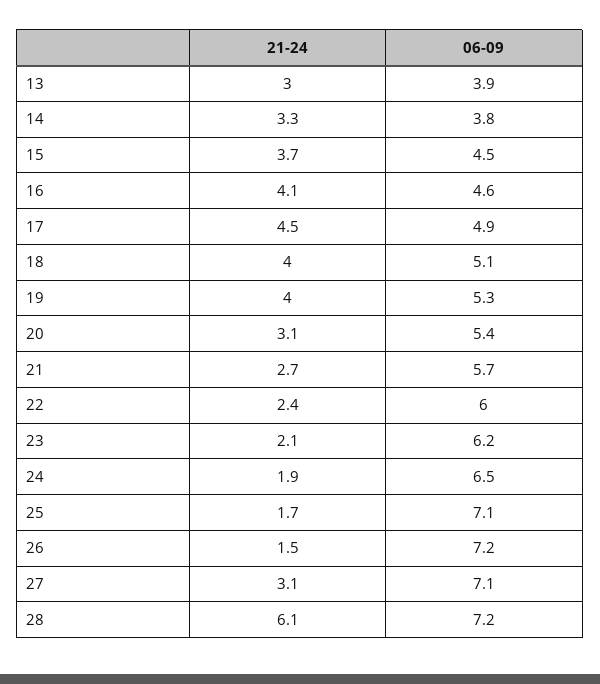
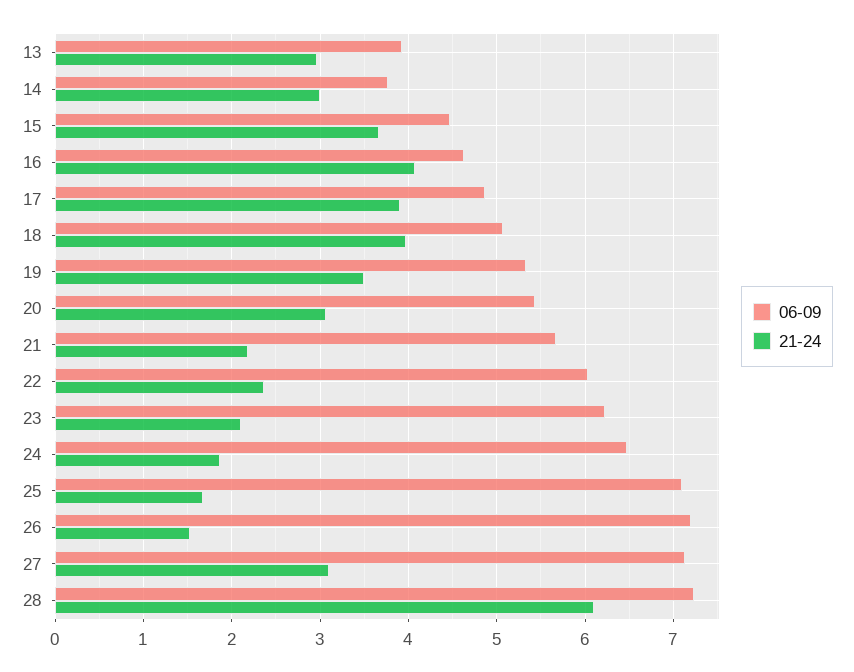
  {
    "21-24": {
      "13": 3,
-     "14": 3.3,
+     "14": 3,
      "15": 3.7,
      "16": 4.1,
-     "17": 4.5,
+     "17": 3.9,
      "18": 4,
-     "19": 4,
+     "19": 3.5,
      "20": 3.1,
-     "21": 2.7,
+     "21": 2.2,
      "22": 2.4,
      "23": 2.1,
      "24": 1.9,
      "25": 1.7,
      "26": 1.5,
      "27": 3.1,
      "28": 6.1
    },
    "06-09": {
      "13": 3.9,
      "14": 3.8,
      "15": 4.5,
      "16": 4.6,
      "17": 4.9,
      "18": 5.1,
      "19": 5.3,
      "20": 5.4,
      "21": 5.7,
      "22": 6,
      "23": 6.2,
      "24": 6.5,
      "25": 7.1,
      "26": 7.2,
      "27": 7.1,
      "28": 7.2
    }
  }

